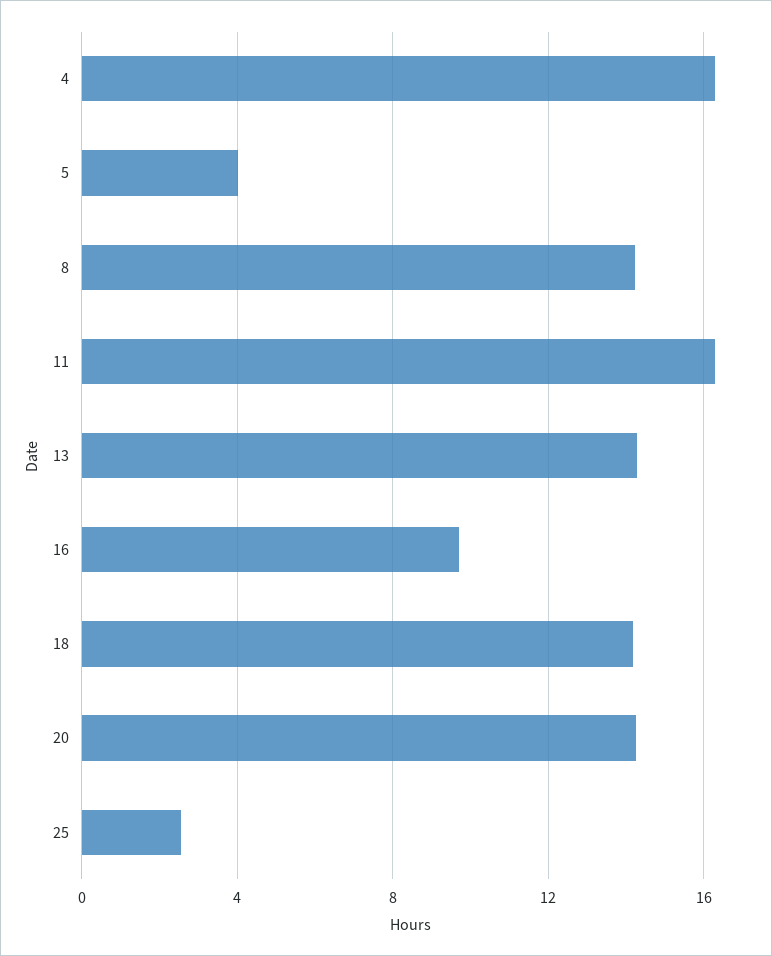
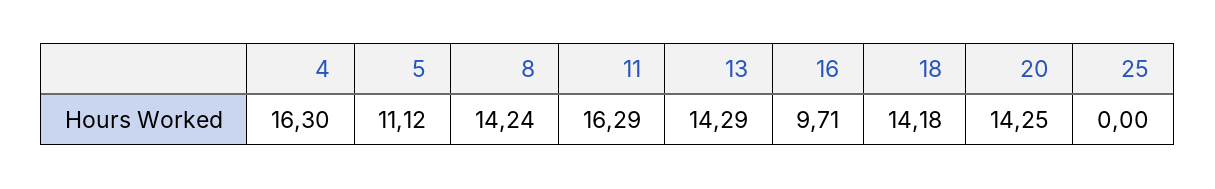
  {
    "4": 16.3,
-   "5": 4,
+   "5": 11.12,
    "8": 14.24,
    "11": 16.29,
    "13": 14.29,
    "16": 9.71,
    "18": 14.18,
    "20": 14.25,
-   "25": 2.5
+   "25": 0
  }

